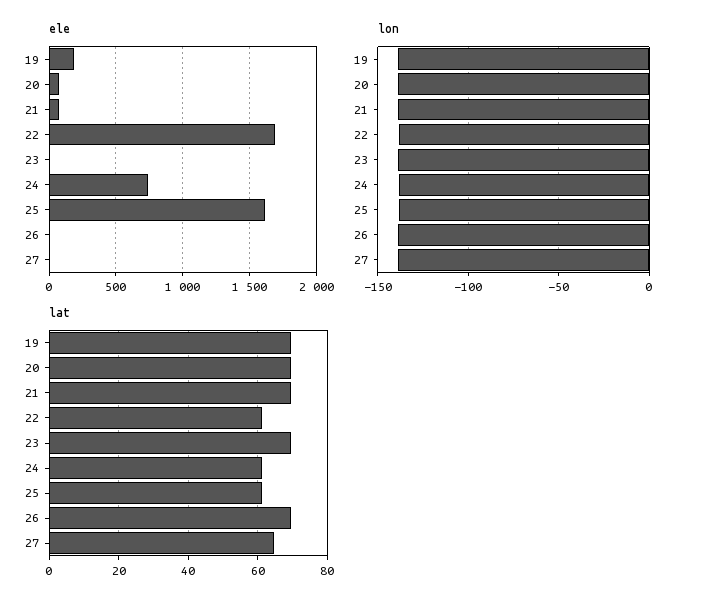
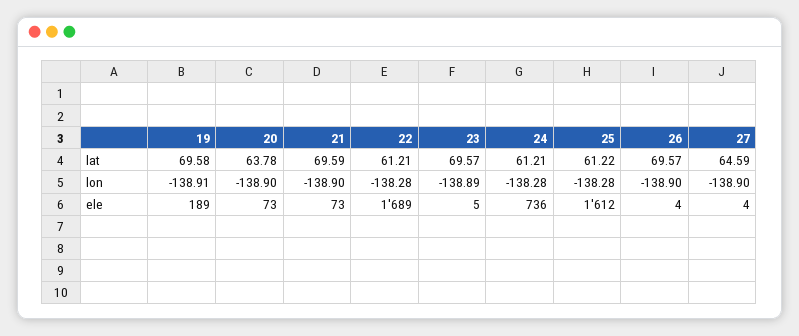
  {
    "ele": {
      "19": 189,
      "20": 73,
      "21": 73,
      "22": 1689,
      "23": 5,
      "24": 736,
      "25": 1612,
      "26": 4,
      "27": 4
    },
    "lon": {
      "19": -138.91,
      "20": -138.9,
      "21": -138.9,
      "22": -138.28,
      "23": -138.89,
      "24": -138.28,
      "25": -138.28,
      "26": -138.9,
      "27": -138.9
    },
    "lat": {
      "19": 69.58,
-     "20": 70,
+     "20": 63.78,
      "21": 69.59,
      "22": 61.21,
      "23": 69.57,
      "24": 61.21,
      "25": 61.22,
      "26": 69.57,
      "27": 64.59
    }
  }

